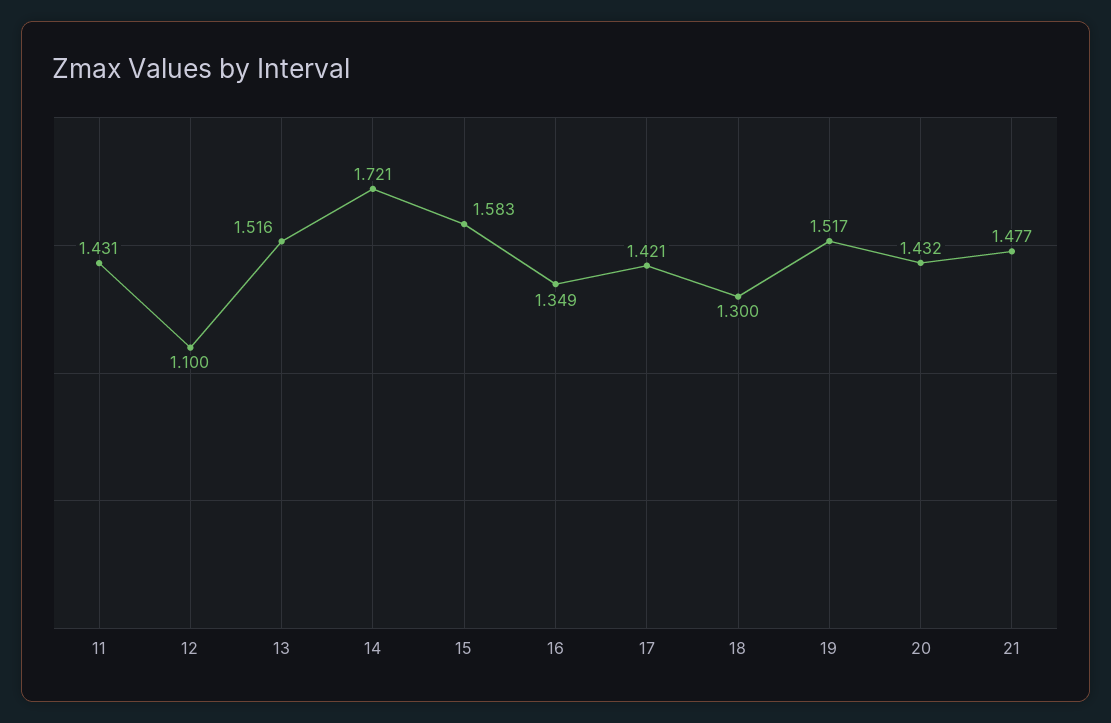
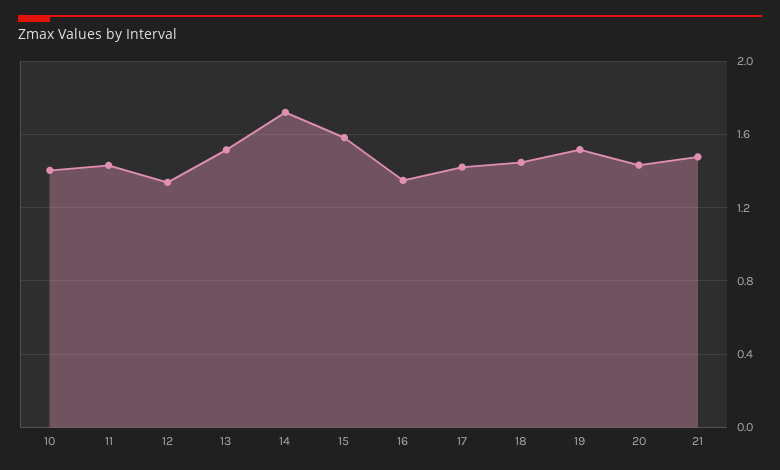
  {
    "11": 1.431,
-   "12": 1.1,
+   "12": 1.35,
    "13": 1.516,
    "14": 1.721,
    "15": 1.583,
    "16": 1.349,
    "17": 1.421,
-   "18": 1.3,
+   "18": 1.45,
    "19": 1.517,
    "20": 1.432,
-   "21": 1.477
+   "21": 1.477,
+   "10": 1.4
  }

